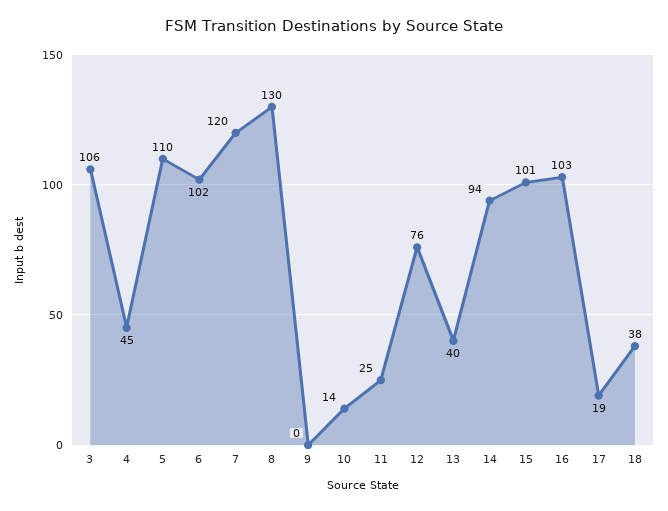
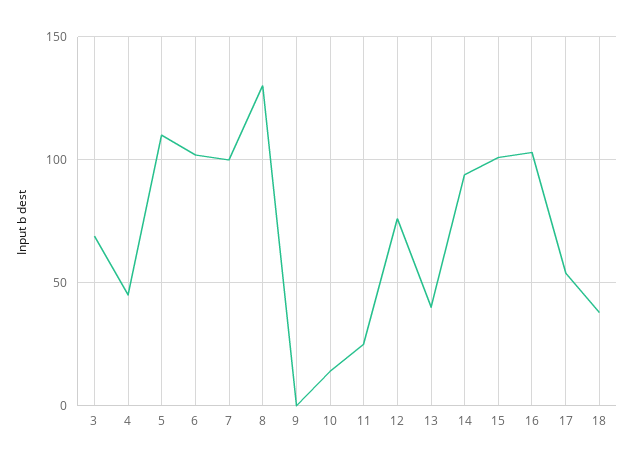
  {
-   "3": 106,
+   "3": 70,
    "4": 45,
    "5": 110,
    "6": 102,
-   "7": 120,
+   "7": 100,
    "8": 130,
    "9": 0,
    "10": 14,
    "11": 25,
    "12": 76,
    "13": 40,
    "14": 94,
    "15": 101,
    "16": 103,
-   "17": 19,
+   "17": 55,
    "18": 38
  }

